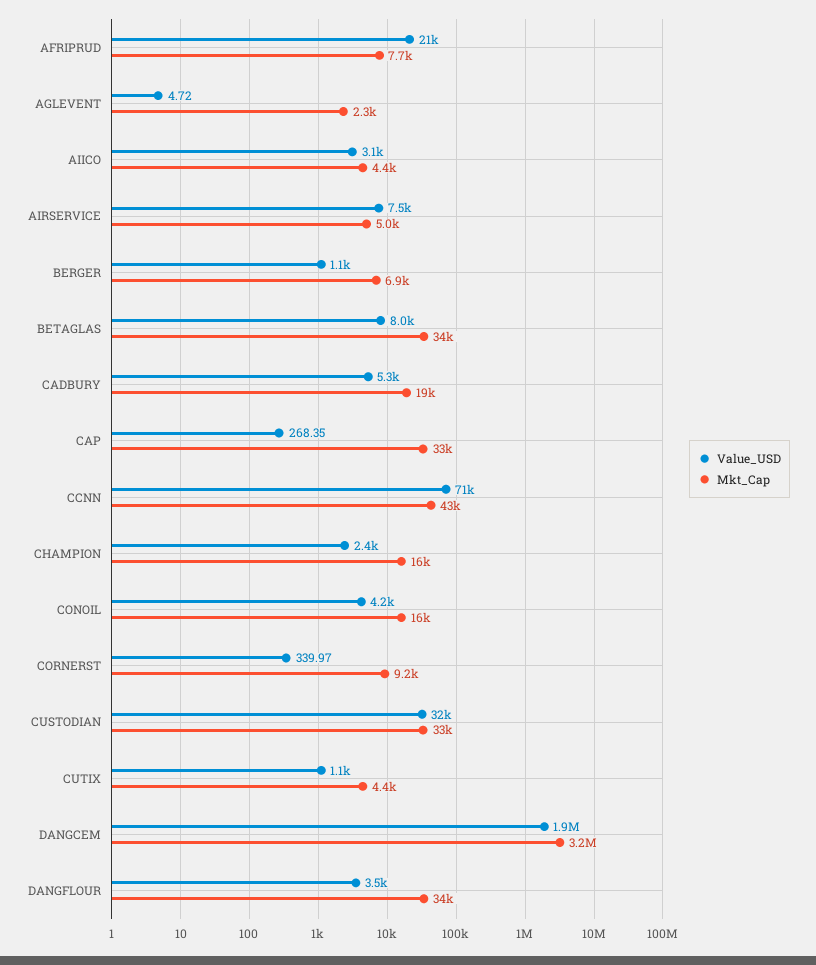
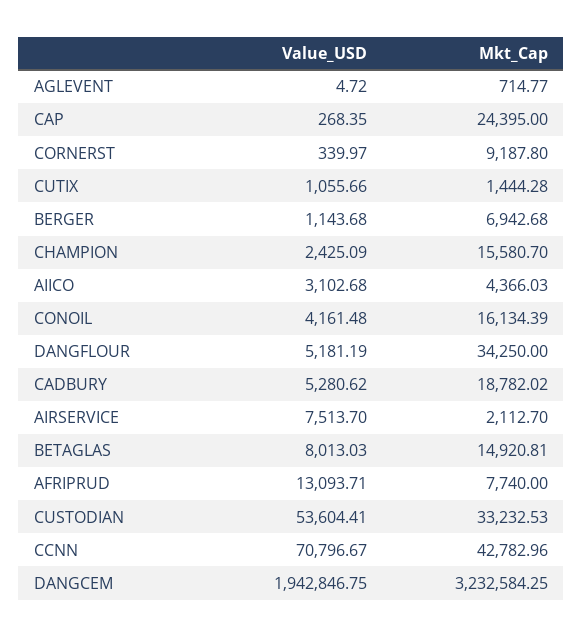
  {
    "Value_USD": {
-     "AFRIPRUD": 21000,
+     "AFRIPRUD": 13093.71,
      "AGLEVENT": 4.72,
      "AIICO": 3102.68,
      "AIRSERVICE": 7513.7,
      "BERGER": 1143.68,
      "BETAGLAS": 8013.03,
      "CADBURY": 5280.62,
      "CAP": 268.35,
      "CCNN": 70796.67,
      "CHAMPION": 2425.09,
      "CONOIL": 4161.48,
      "CORNERST": 339.97,
-     "CUSTODIAN": 32000,
+     "CUSTODIAN": 53604.41,
      "CUTIX": 1055.66,
      "DANGCEM": 1942846.75,
-     "DANGFLOUR": 3500
+     "DANGFLOUR": 5181.19
    },
    "Mkt_Cap": {
      "AFRIPRUD": 7740,
-     "AGLEVENT": 2300,
+     "AGLEVENT": 714.77,
      "AIICO": 4366.03,
-     "AIRSERVICE": 5000,
+     "AIRSERVICE": 2112.7,
      "BERGER": 6942.68,
-     "BETAGLAS": 34000,
+     "BETAGLAS": 14920.81,
      "CADBURY": 18782.02,
-     "CAP": 33000,
+     "CAP": 24395,
      "CCNN": 42782.96,
      "CHAMPION": 15580.7,
      "CONOIL": 16134.39,
      "CORNERST": 9187.8,
      "CUSTODIAN": 33232.53,
-     "CUTIX": 4400,
+     "CUTIX": 1444.28,
      "DANGCEM": 3232584.25,
      "DANGFLOUR": 34250
    }
  }

